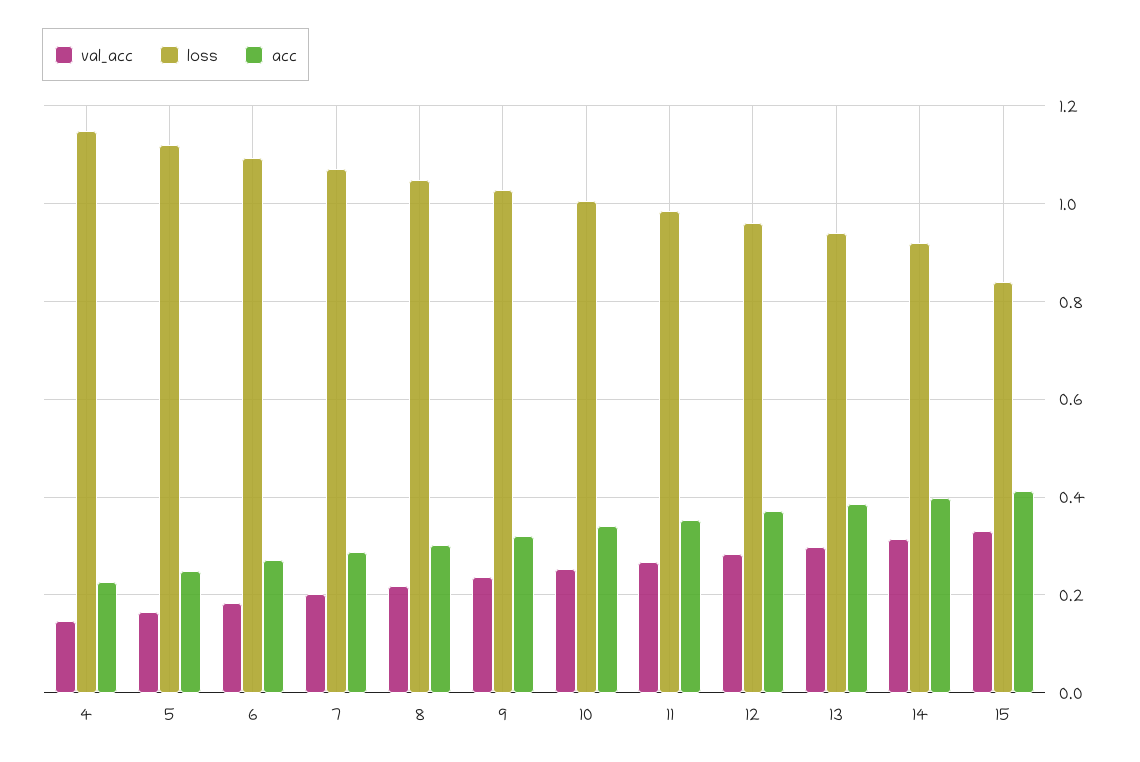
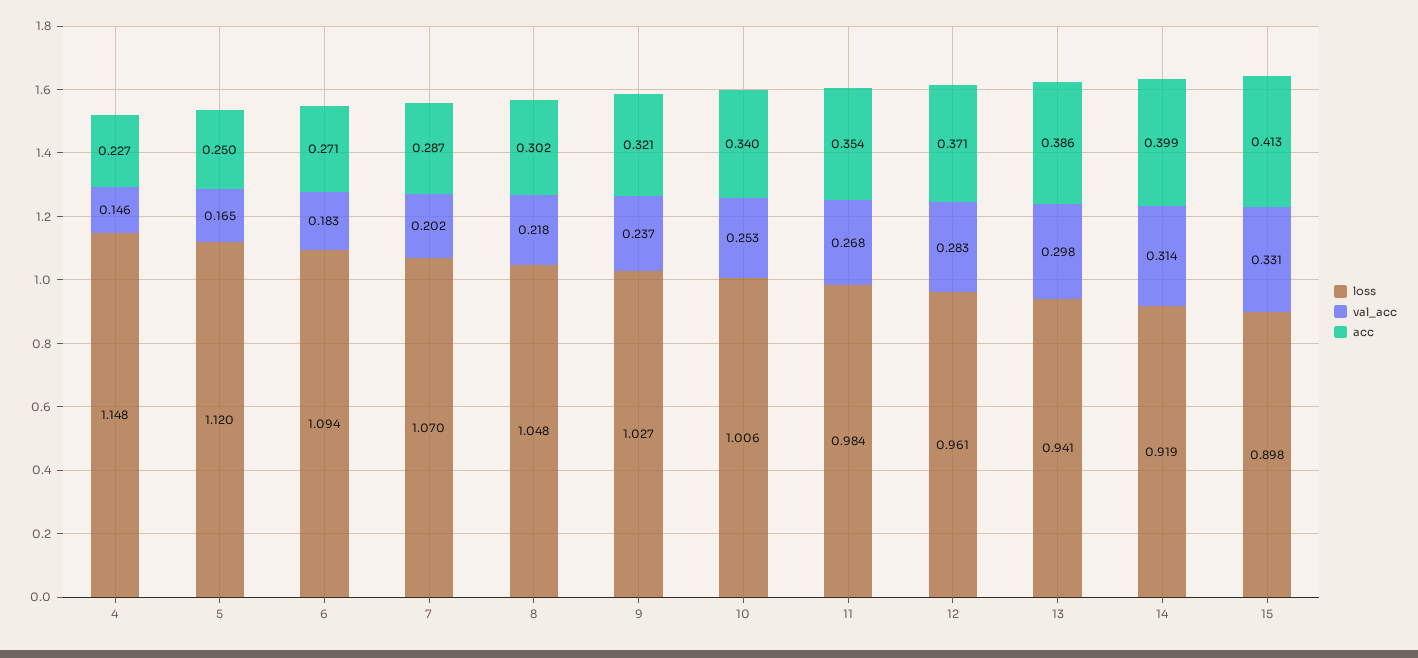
  {
    "val_acc": {
      "4": 0.146,
      "5": 0.165,
      "6": 0.183,
      "7": 0.202,
      "8": 0.218,
      "9": 0.237,
      "10": 0.253,
      "11": 0.268,
      "12": 0.283,
      "13": 0.298,
      "14": 0.314,
      "15": 0.331
    },
    "loss": {
      "4": 1.148,
      "5": 1.12,
      "6": 1.094,
      "7": 1.07,
      "8": 1.048,
      "9": 1.027,
      "10": 1.006,
      "11": 0.984,
      "12": 0.961,
      "13": 0.941,
      "14": 0.919,
-     "15": 0.84
+     "15": 0.898
    },
    "acc": {
      "4": 0.227,
      "5": 0.25,
      "6": 0.271,
      "7": 0.287,
      "8": 0.302,
      "9": 0.321,
      "10": 0.34,
      "11": 0.354,
      "12": 0.371,
      "13": 0.386,
      "14": 0.399,
      "15": 0.413
    }
  }

